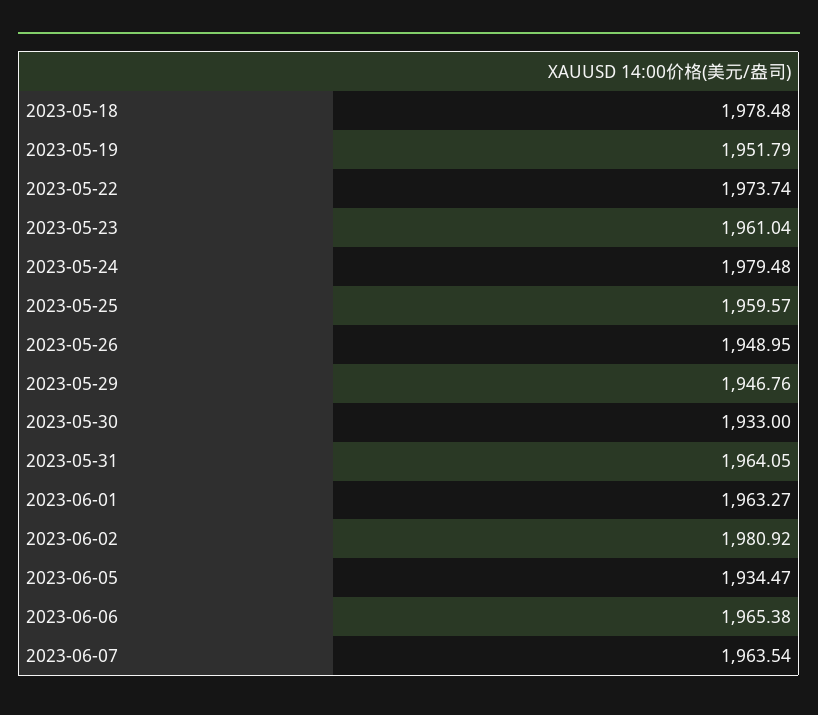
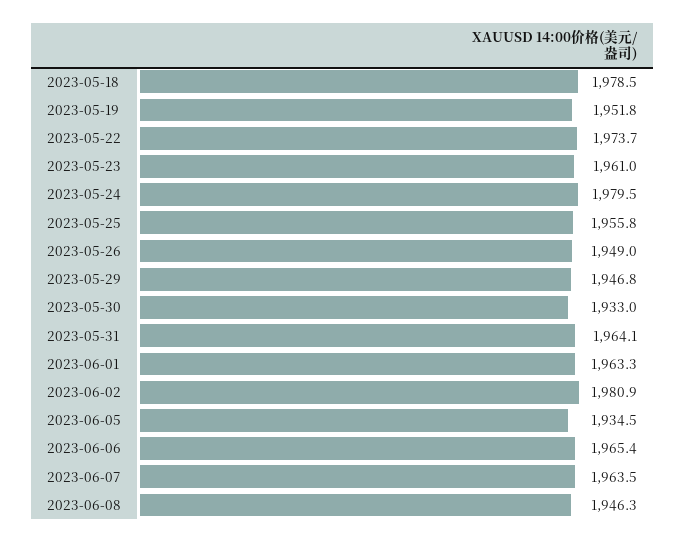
  {
    "2023-05-18": 1978.48,
    "2023-05-19": 1951.79,
    "2023-05-22": 1973.74,
    "2023-05-23": 1961.04,
    "2023-05-24": 1979.48,
-   "2023-05-25": 1959.57,
+   "2023-05-25": 1955.8,
    "2023-05-26": 1948.95,
    "2023-05-29": 1946.76,
    "2023-05-30": 1933,
    "2023-05-31": 1964.05,
    "2023-06-01": 1963.27,
    "2023-06-02": 1980.92,
    "2023-06-05": 1934.47,
    "2023-06-06": 1965.38,
-   "2023-06-07": 1963.54
+   "2023-06-07": 1963.54,
+   "2023-06-08": 1946.3
  }

